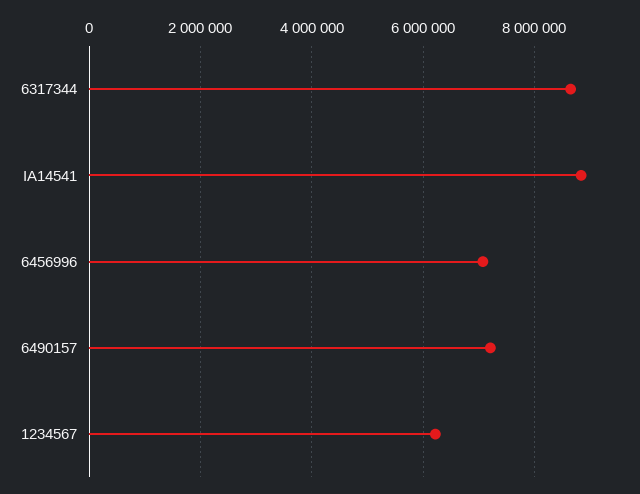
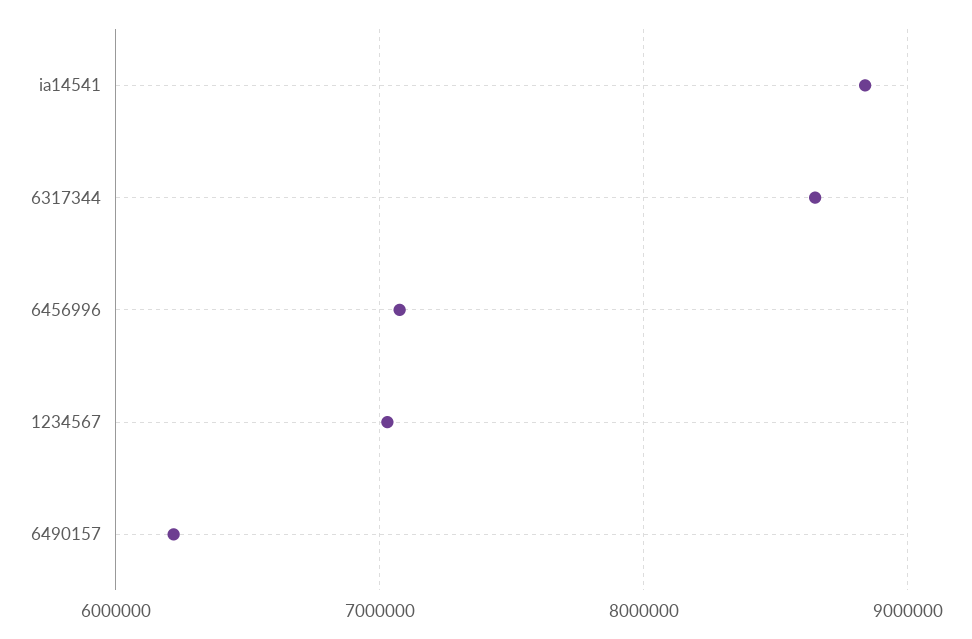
  {
    "6317344": 8700000,
    "IA14541": 8800000,
    "6456996": 7100000,
-   "6490157": 7200000,
+   "6490157": 6200000,
-   "1234567": 6200000
+   "1234567": 7000000
  }

